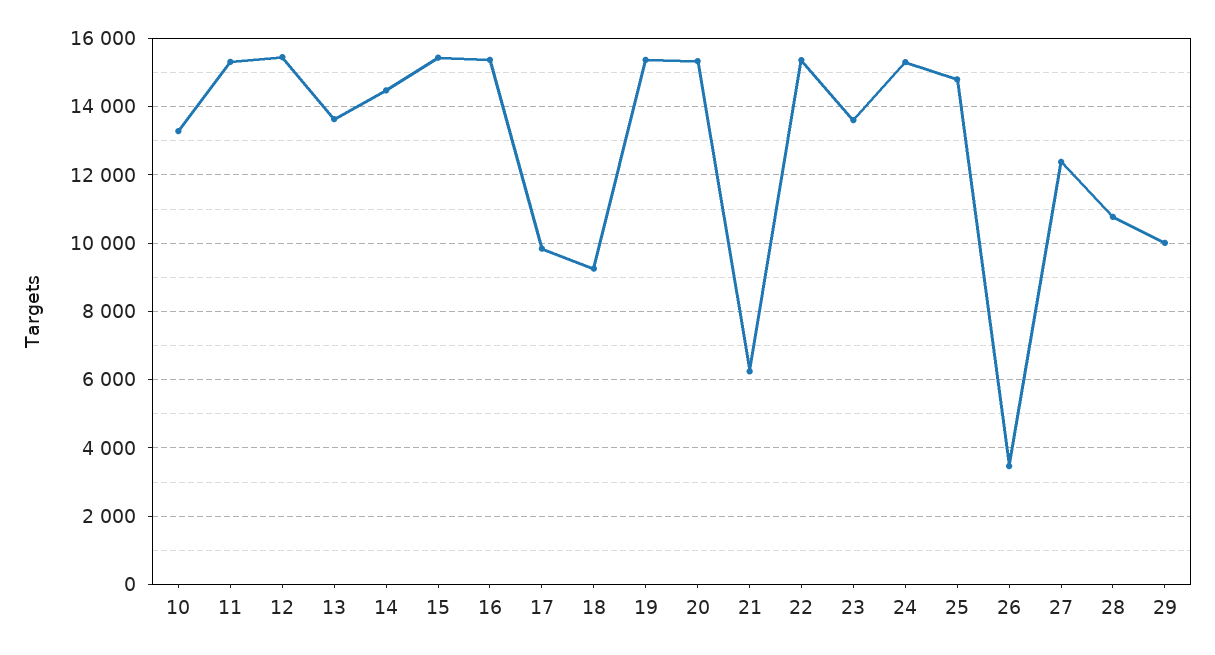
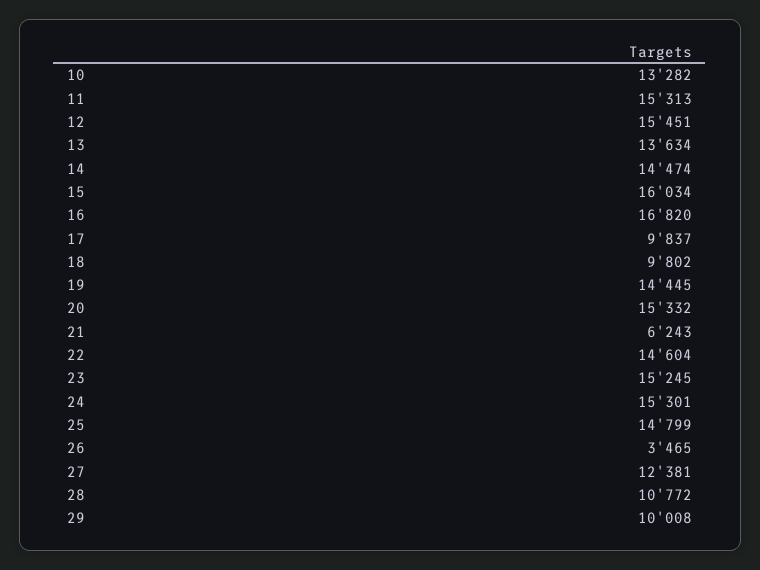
  {
    "10": 13282,
    "11": 15313,
    "12": 15451,
    "13": 13634,
    "14": 14474,
-   "15": 15400,
+   "15": 16034,
-   "16": 15400,
+   "16": 16820,
    "17": 9837,
-   "18": 9200,
+   "18": 9802,
-   "19": 15400,
+   "19": 14445,
    "20": 15332,
    "21": 6243,
-   "22": 15400,
+   "22": 14604,
-   "23": 13600,
+   "23": 15245,
    "24": 15301,
    "25": 14799,
    "26": 3465,
    "27": 12381,
    "28": 10772,
    "29": 10008
  }

